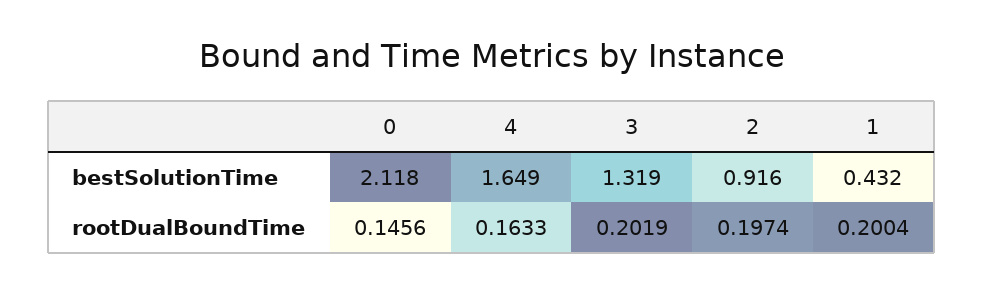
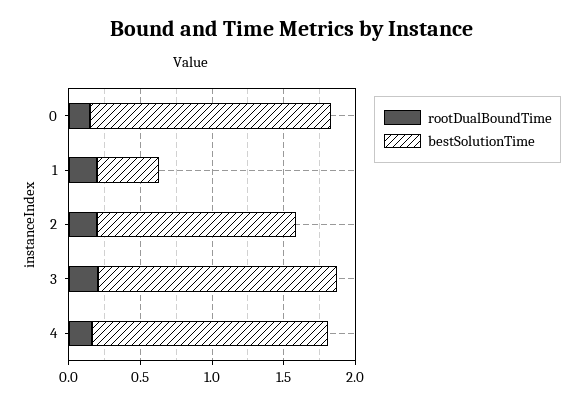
  {
    "bestSolutionTime": {
-     "0": 2.118,
+     "0": 1.7,
      "4": 1.649,
-     "3": 1.319,
+     "3": 1.7,
-     "2": 0.916,
+     "2": 1.4,
      "1": 0.432
    },
    "rootDualBoundTime": {
      "0": 0.1456,
      "4": 0.1633,
      "3": 0.2019,
      "2": 0.1974,
      "1": 0.2004
    }
  }

